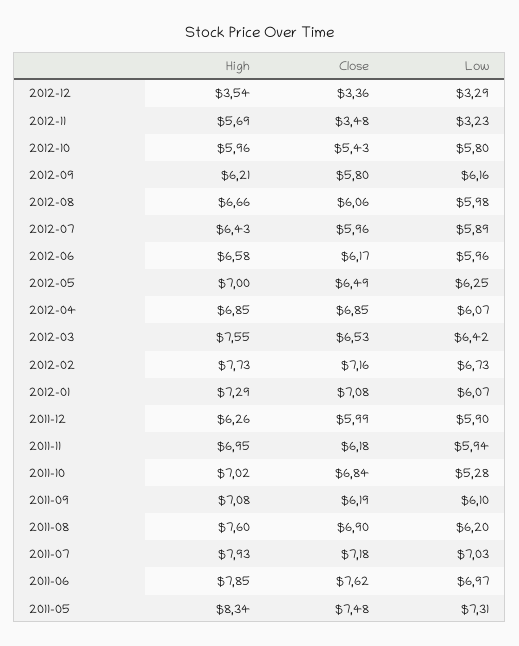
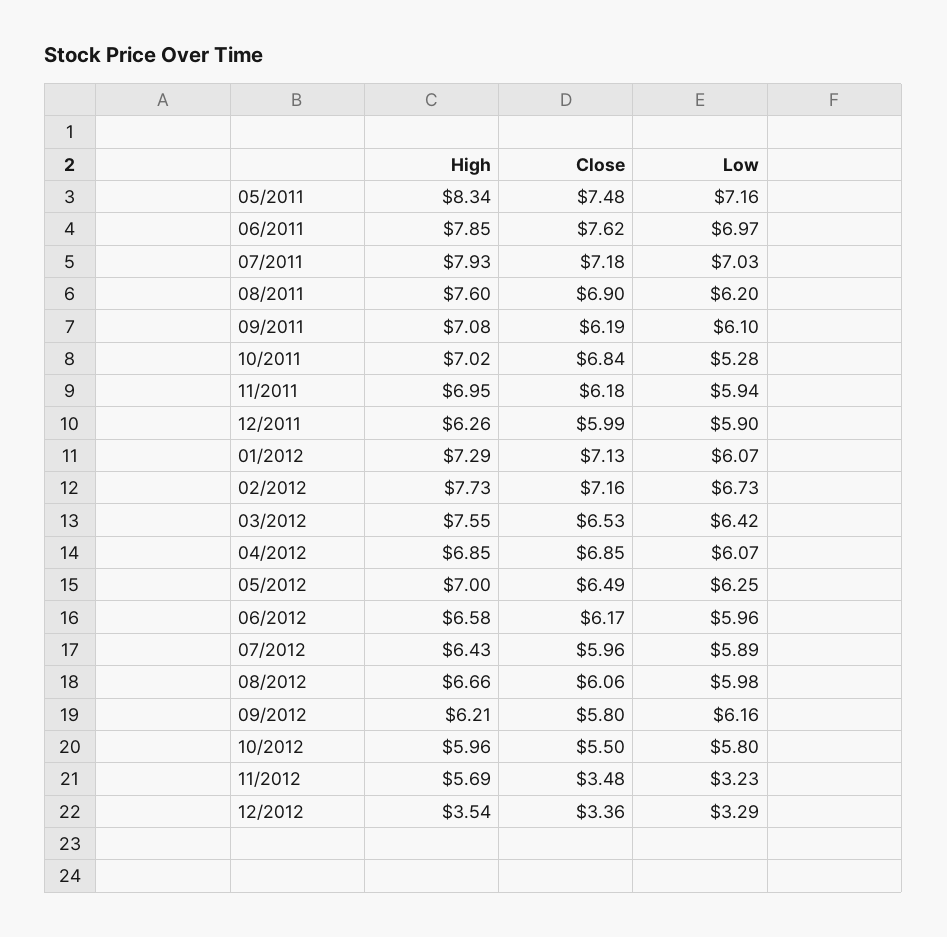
  {
    "High": {
      "2012-12": 3.54,
      "2012-11": 5.69,
      "2012-10": 5.96,
      "2012-09": 6.21,
      "2012-08": 6.66,
      "2012-07": 6.43,
      "2012-06": 6.58,
      "2012-05": 7,
      "2012-04": 6.85,
      "2012-03": 7.55,
      "2012-02": 7.73,
      "2012-01": 7.29,
      "2011-12": 6.26,
      "2011-11": 6.95,
      "2011-10": 7.02,
      "2011-09": 7.08,
      "2011-08": 7.6,
      "2011-07": 7.93,
      "2011-06": 7.85,
      "2011-05": 8.34
    },
    "Close": {
      "2012-12": 3.36,
      "2012-11": 3.48,
-     "2012-10": 5.43,
+     "2012-10": 5.5,
      "2012-09": 5.8,
      "2012-08": 6.06,
      "2012-07": 5.96,
      "2012-06": 6.17,
      "2012-05": 6.49,
      "2012-04": 6.85,
      "2012-03": 6.53,
      "2012-02": 7.16,
-     "2012-01": 7.08,
+     "2012-01": 7.13,
      "2011-12": 5.99,
      "2011-11": 6.18,
      "2011-10": 6.84,
      "2011-09": 6.19,
      "2011-08": 6.9,
      "2011-07": 7.18,
      "2011-06": 7.62,
      "2011-05": 7.48
    },
    "Low": {
      "2012-12": 3.29,
      "2012-11": 3.23,
      "2012-10": 5.8,
      "2012-09": 6.16,
      "2012-08": 5.98,
      "2012-07": 5.89,
      "2012-06": 5.96,
      "2012-05": 6.25,
      "2012-04": 6.07,
      "2012-03": 6.42,
      "2012-02": 6.73,
      "2012-01": 6.07,
      "2011-12": 5.9,
      "2011-11": 5.94,
      "2011-10": 5.28,
      "2011-09": 6.1,
      "2011-08": 6.2,
      "2011-07": 7.03,
      "2011-06": 6.97,
-     "2011-05": 7.31
+     "2011-05": 7.16
    }
  }

